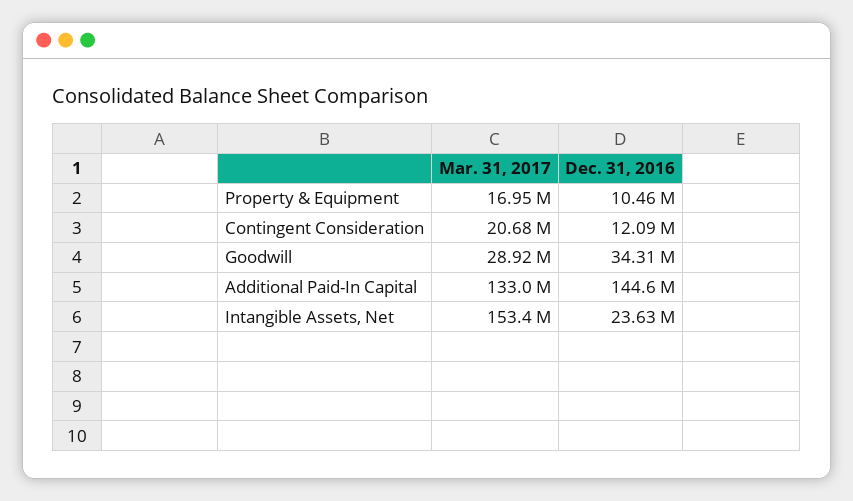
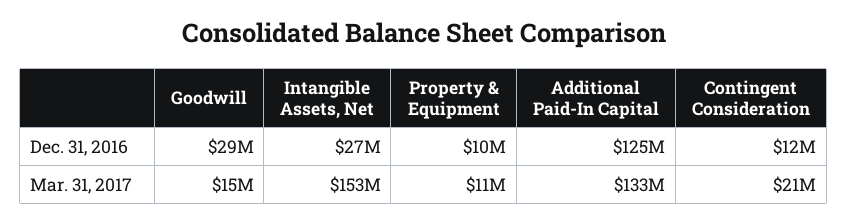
  {
    "Mar. 31, 2017": {
-     "Property & Equipment": 16950000,
+     "Property & Equipment": 11000000,
      "Contingent Consideration": 20680000,
-     "Goodwill": 28920000,
+     "Goodwill": 15000000,
      "Additional Paid-In Capital": 133000000,
      "Intangible Assets, Net": 153400000
    },
    "Dec. 31, 2016": {
      "Property & Equipment": 10460000,
      "Contingent Consideration": 12090000,
-     "Goodwill": 34310000,
+     "Goodwill": 29000000,
-     "Additional Paid-In Capital": 144600000,
+     "Additional Paid-In Capital": 125000000,
-     "Intangible Assets, Net": 23630000
+     "Intangible Assets, Net": 27000000
    }
  }

